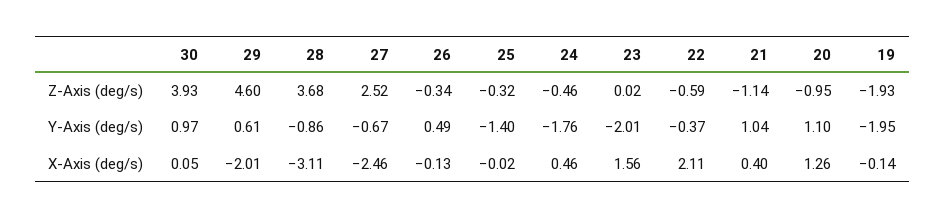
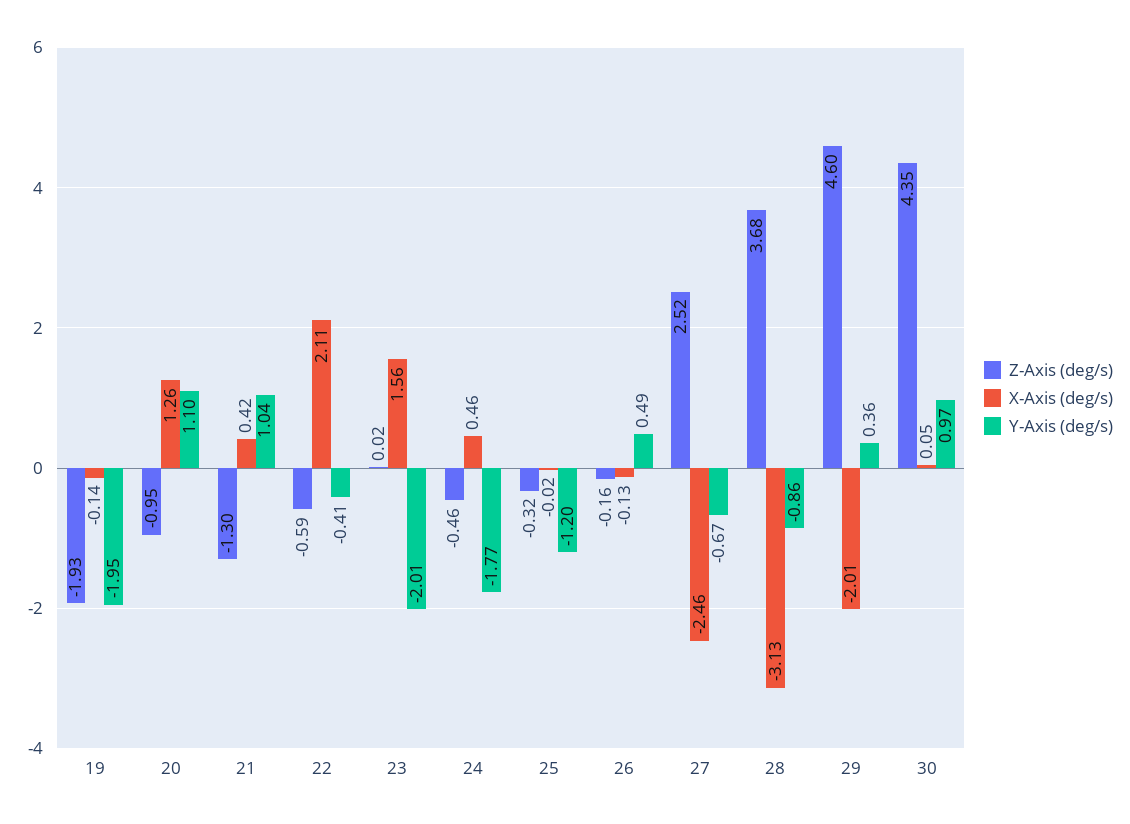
  {
    "Z-Axis (deg/s)": {
-     "30": 3.93,
+     "30": 4.35,
      "29": 4.6,
      "28": 3.68,
      "27": 2.52,
-     "26": -0.34,
+     "26": -0.16,
      "25": -0.32,
      "24": -0.46,
      "23": 0.02,
      "22": -0.59,
-     "21": -1.14,
+     "21": -1.3,
      "20": -0.95,
      "19": -1.93
    },
    "Y-Axis (deg/s)": {
      "30": 0.97,
-     "29": 0.61,
+     "29": 0.36,
      "28": -0.86,
      "27": -0.67,
      "26": 0.49,
-     "25": -1.4,
+     "25": -1.2,
-     "24": -1.76,
+     "24": -1.77,
      "23": -2.01,
-     "22": -0.37,
+     "22": -0.41,
      "21": 1.04,
      "20": 1.1,
      "19": -1.95
    },
    "X-Axis (deg/s)": {
      "30": 0.05,
      "29": -2.01,
-     "28": -3.11,
+     "28": -3.13,
      "27": -2.46,
      "26": -0.13,
      "25": -0.02,
      "24": 0.46,
      "23": 1.56,
      "22": 2.11,
-     "21": 0.4,
+     "21": 0.42,
      "20": 1.26,
      "19": -0.14
    }
  }

